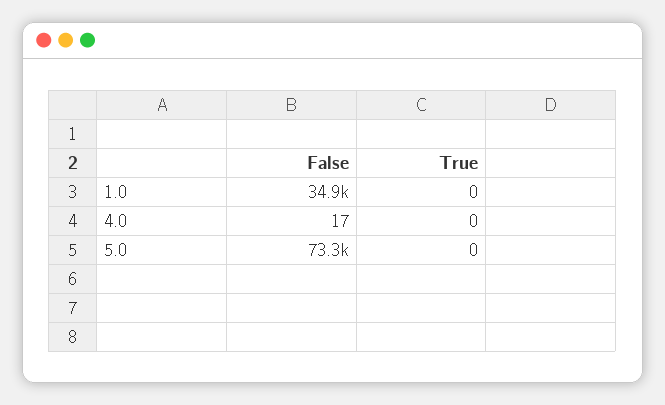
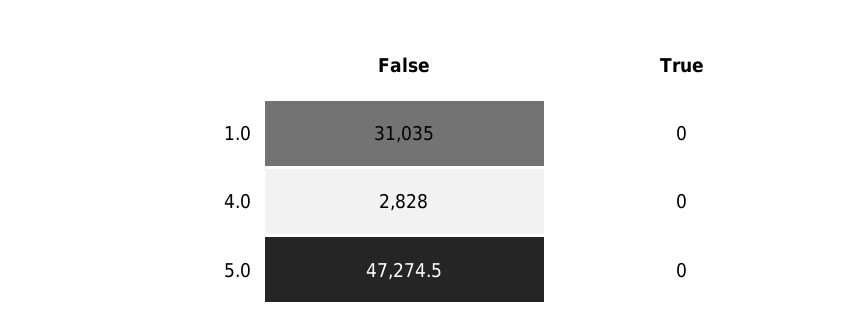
  {
    "False": {
-     "1.0": 34900,
+     "1.0": 31035,
-     "4.0": 17,
+     "4.0": 2828,
-     "5.0": 73300
+     "5.0": 47274.5
    },
    "True": {
      "1.0": 0,
      "4.0": 0,
      "5.0": 0
    }
  }

